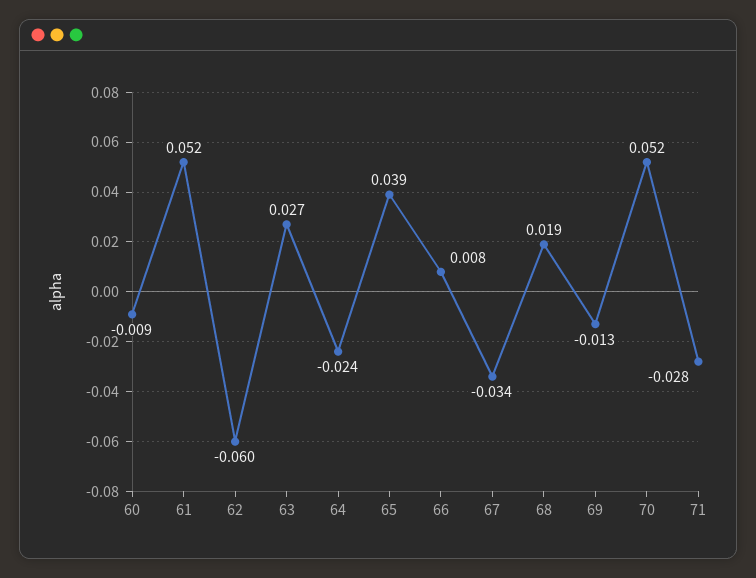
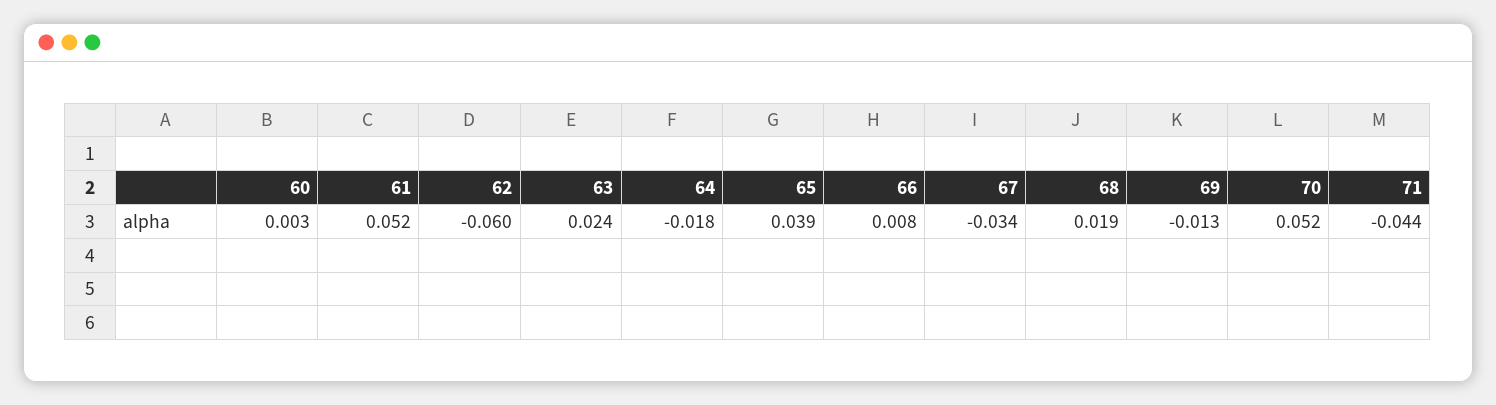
  {
-   "60": -0.009,
+   "60": 0.003,
    "61": 0.052,
    "62": -0.06,
-   "63": 0.027,
+   "63": 0.024,
-   "64": -0.024,
+   "64": -0.018,
    "65": 0.039,
    "66": 0.008,
    "67": -0.034,
    "68": 0.019,
    "69": -0.013,
    "70": 0.052,
-   "71": -0.028
+   "71": -0.044
  }

